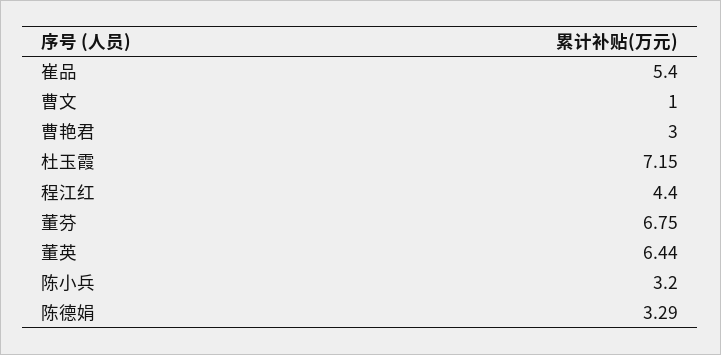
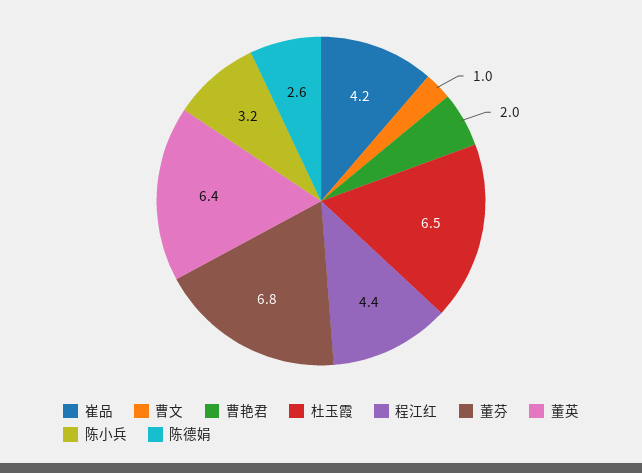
  {
-   "崔品": 5.4,
+   "崔品": 4.2,
    "曹文": 1,
-   "曹艳君": 3,
+   "曹艳君": 2,
-   "杜玉霞": 7.15,
+   "杜玉霞": 6.5,
    "程江红": 4.4,
    "董芬": 6.75,
    "董英": 6.44,
    "陈小兵": 3.2,
-   "陈德娟": 3.29
+   "陈德娟": 2.6
  }

